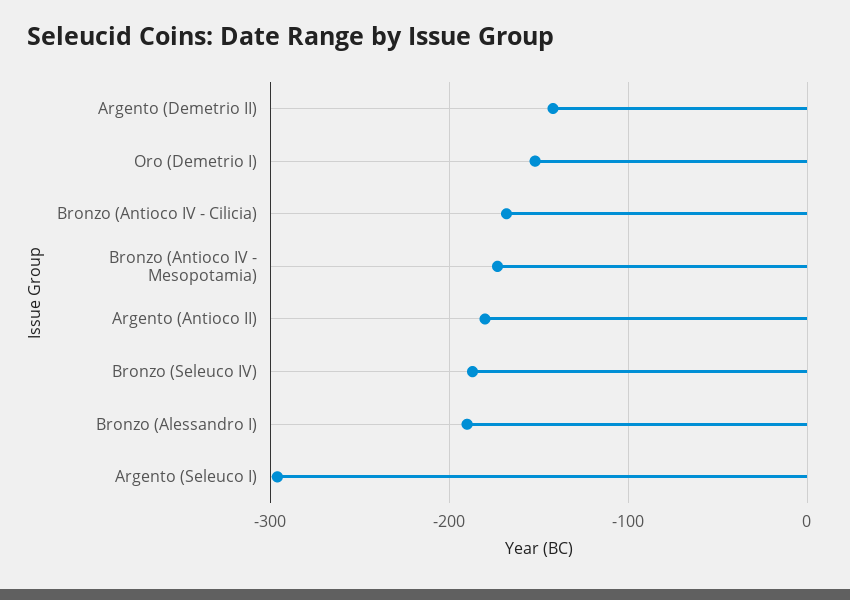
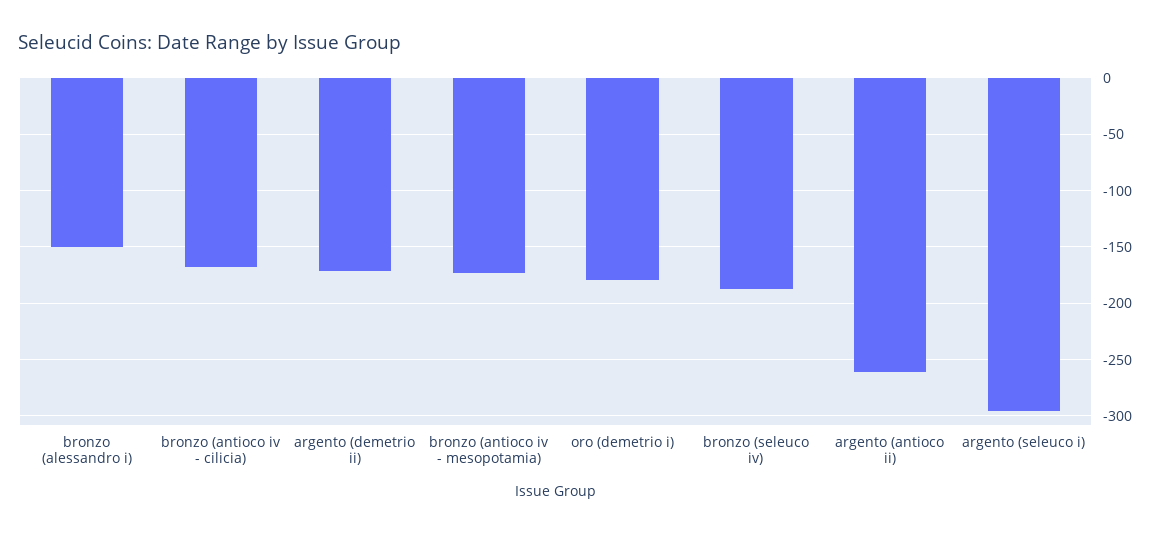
  {
-   "Argento (Demetrio II)": -140,
+   "Argento (Demetrio II)": -170,
-   "Oro (Demetrio I)": -150,
+   "Oro (Demetrio I)": -180,
    "Bronzo (Antioco IV - Cilicia)": -170,
    "Bronzo (Antioco IV - Mesopotamia)": -170,
-   "Argento (Antioco II)": -180,
+   "Argento (Antioco II)": -260,
    "Bronzo (Seleuco IV)": -190,
-   "Bronzo (Alessandro I)": -190,
+   "Bronzo (Alessandro I)": -150,
    "Argento (Seleuco I)": -300
  }

